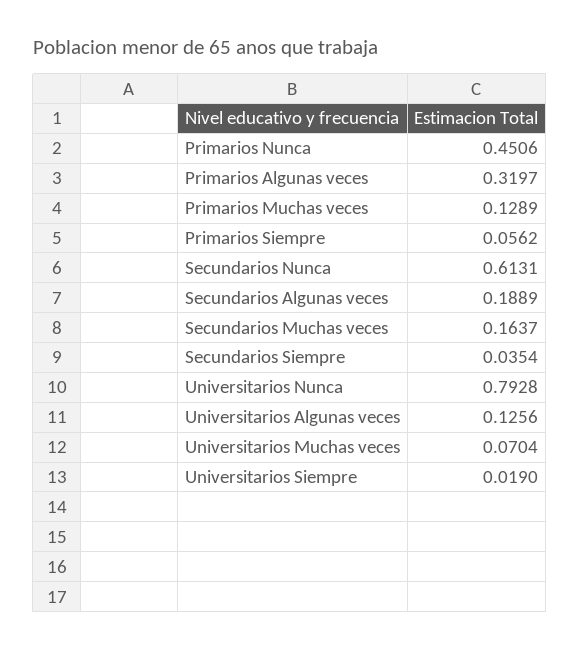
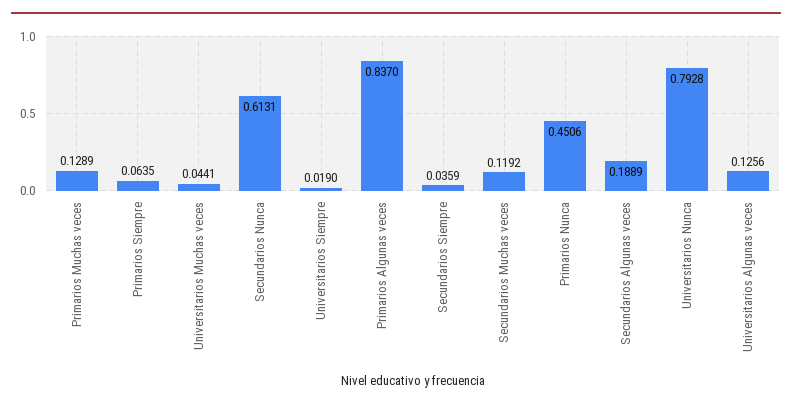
  {
    "Primarios Nunca": 0.4506,
-   "Primarios Algunas veces": 0.3197,
+   "Primarios Algunas veces": 0.837,
    "Primarios Muchas veces": 0.1289,
-   "Primarios Siempre": 0.0562,
+   "Primarios Siempre": 0.0635,
    "Secundarios Nunca": 0.6131,
    "Secundarios Algunas veces": 0.1889,
-   "Secundarios Muchas veces": 0.1637,
+   "Secundarios Muchas veces": 0.1192,
-   "Secundarios Siempre": 0.0354,
+   "Secundarios Siempre": 0.0359,
    "Universitarios Nunca": 0.7928,
    "Universitarios Algunas veces": 0.1256,
-   "Universitarios Muchas veces": 0.0704,
+   "Universitarios Muchas veces": 0.0441,
    "Universitarios Siempre": 0.019
  }

